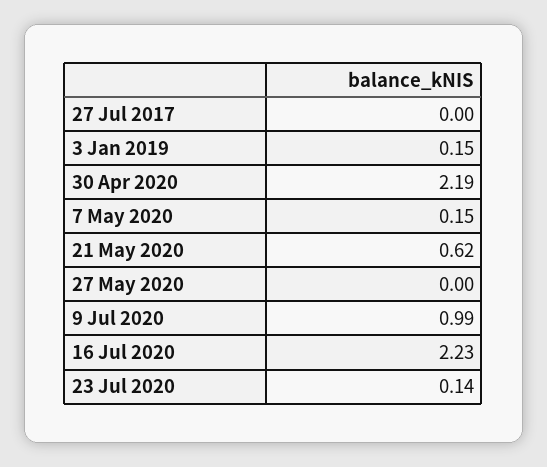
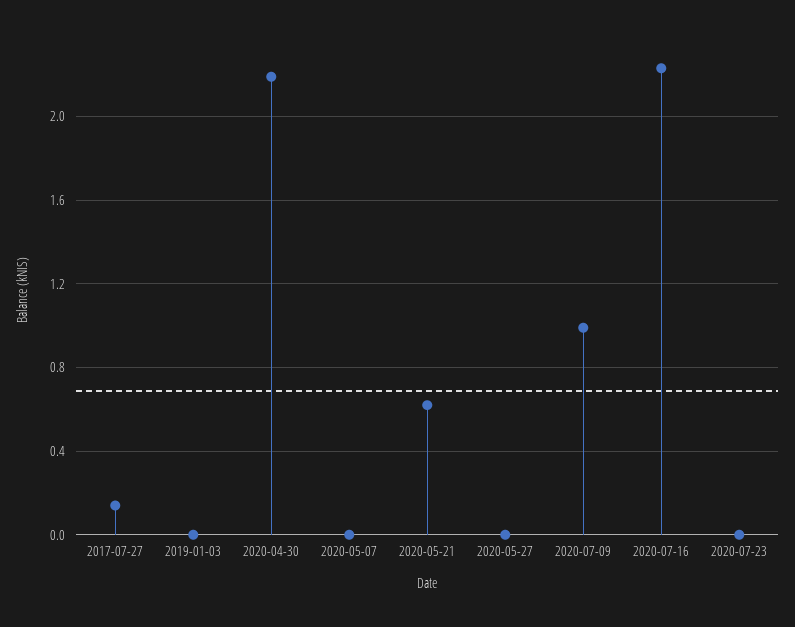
  {
-   "27 Jul 2017": 0,
+   "27 Jul 2017": 0.15,
-   "3 Jan 2019": 0.15,
+   "3 Jan 2019": 0,
    "30 Apr 2020": 2.19,
-   "7 May 2020": 0.15,
+   "7 May 2020": 0,
    "21 May 2020": 0.62,
    "27 May 2020": 0,
    "9 Jul 2020": 0.99,
    "16 Jul 2020": 2.23,
-   "23 Jul 2020": 0.14
+   "23 Jul 2020": 0
  }

